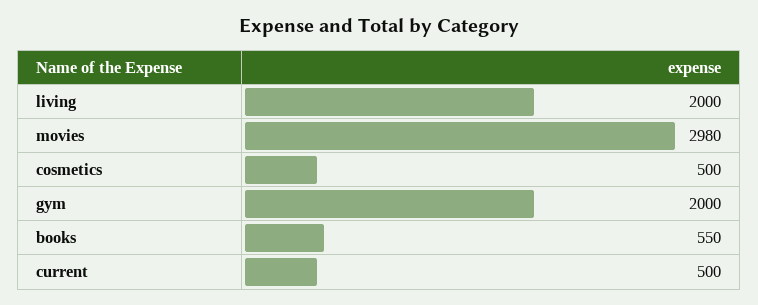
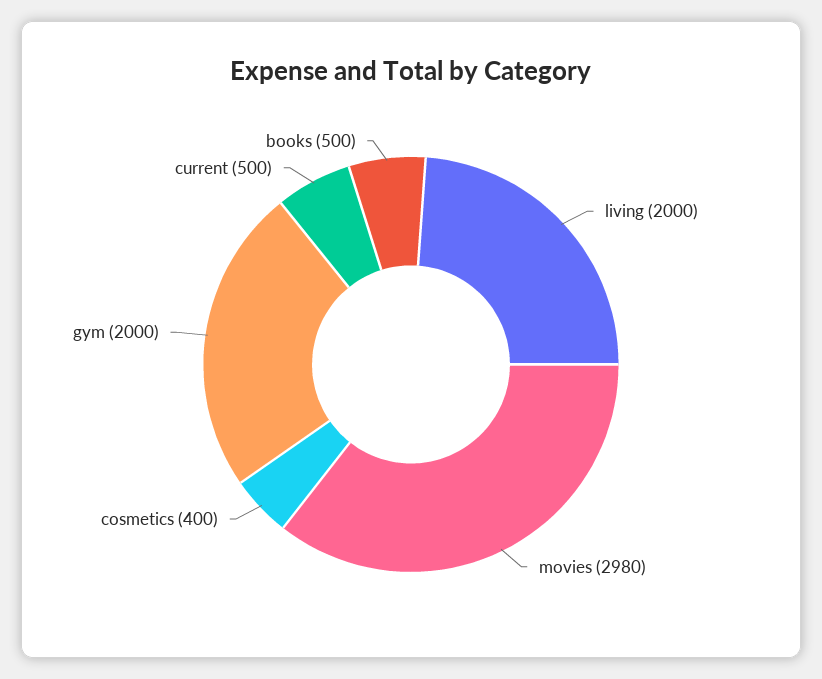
  {
    "living": 2000,
    "movies": 2980,
-   "cosmetics": 500,
+   "cosmetics": 400,
    "gym": 2000,
-   "books": 550,
+   "books": 500,
    "current": 500
  }

